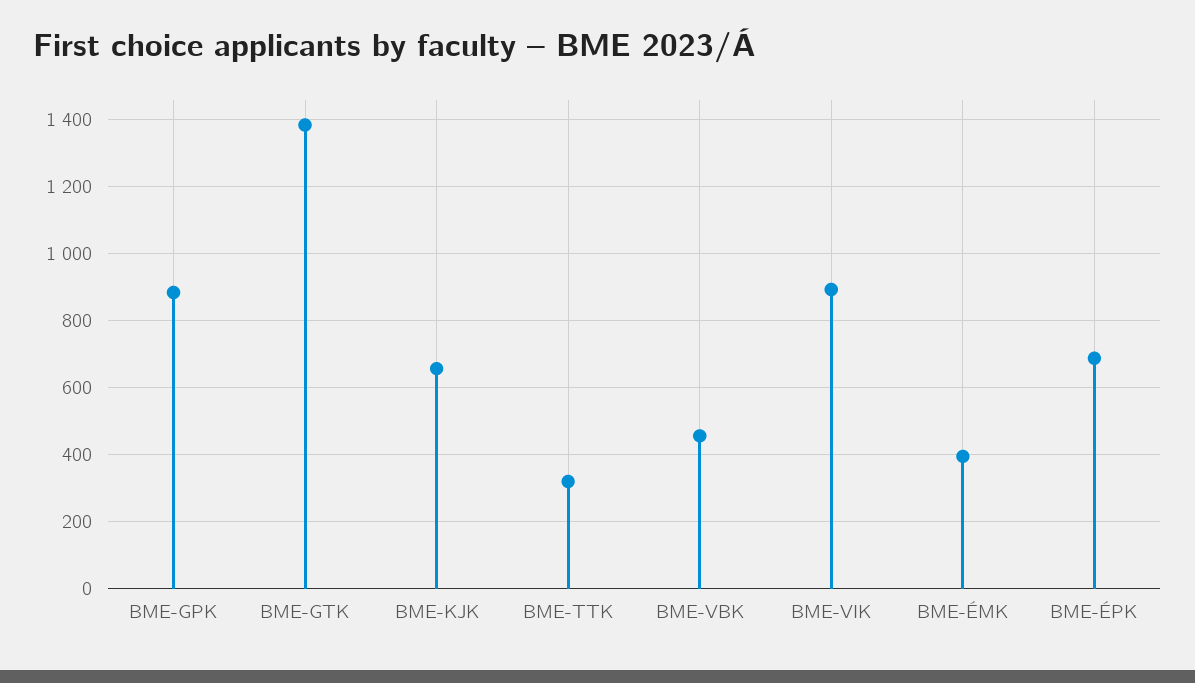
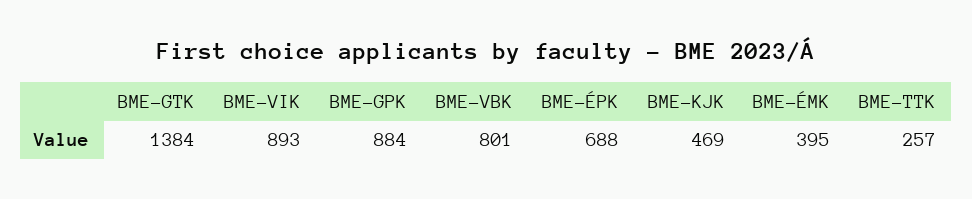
  {
    "BME-GPK": 884,
    "BME-GTK": 1384,
-   "BME-KJK": 660,
+   "BME-KJK": 469,
-   "BME-TTK": 320,
+   "BME-TTK": 257,
-   "BME-VBK": 460,
+   "BME-VBK": 801,
    "BME-VIK": 893,
    "BME-ÉMK": 395,
    "BME-ÉPK": 688
  }

